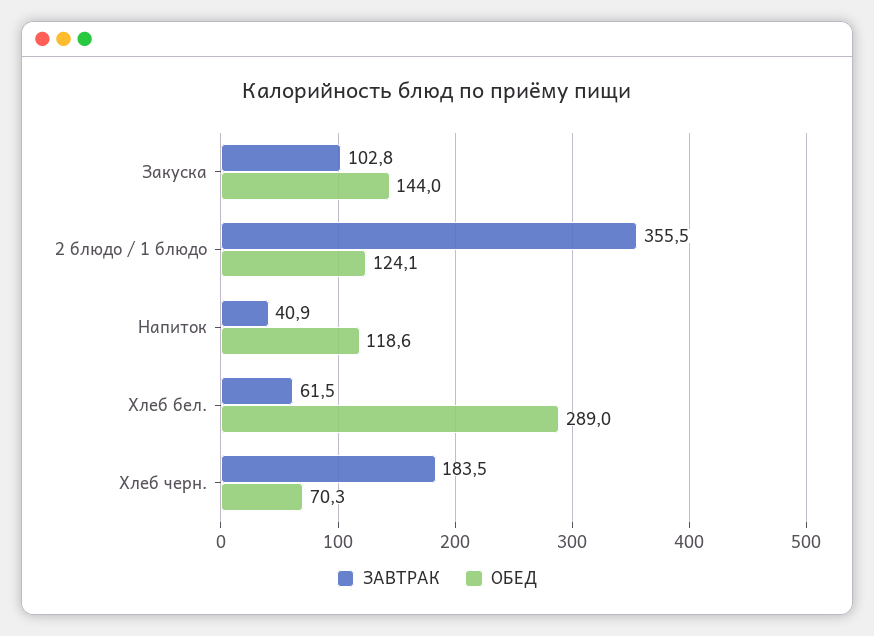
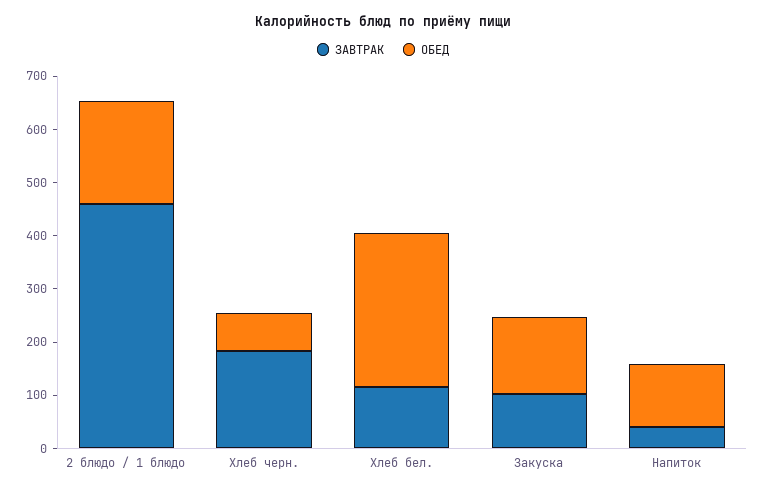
  {
    "ЗАВТРАК": {
      "Закуска": 102.8,
-     "2 блюдо / 1 блюдо": 355.5,
+     "2 блюдо / 1 блюдо": 460,
      "Напиток": 40.9,
-     "Хлеб бел.": 61.5,
+     "Хлеб бел.": 120,
      "Хлеб черн.": 183.5
    },
    "ОБЕД": {
      "Закуска": 144,
-     "2 блюдо / 1 блюдо": 124.1,
+     "2 блюдо / 1 блюдо": 200,
      "Напиток": 118.6,
      "Хлеб бел.": 289,
      "Хлеб черн.": 70.3
    }
  }

